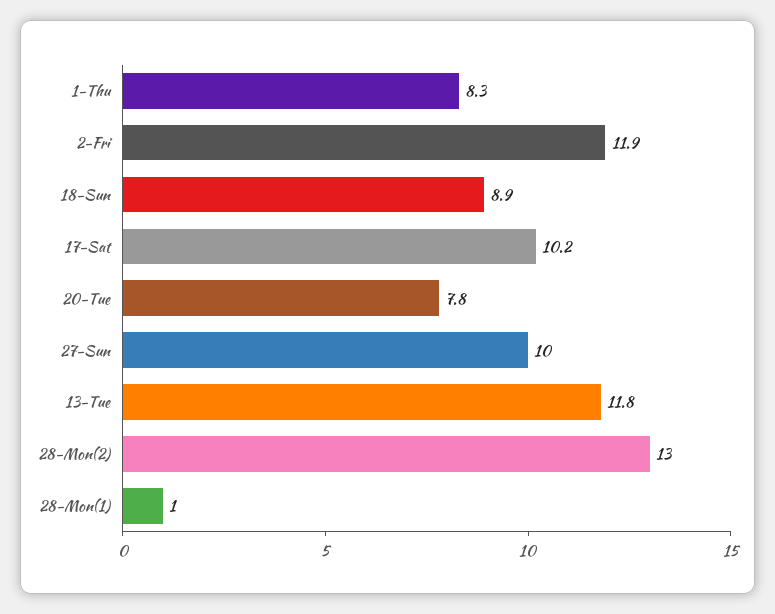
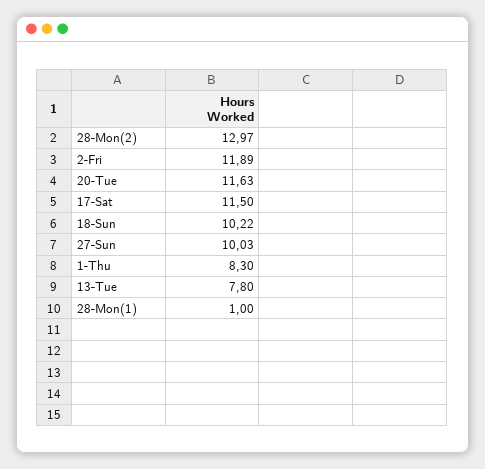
  {
    "1-Thu": 8.3,
    "2-Fri": 11.89,
-   "18-Sun": 8.9,
+   "18-Sun": 10.22,
-   "17-Sat": 10.2,
+   "17-Sat": 11.5,
-   "20-Tue": 7.8,
+   "20-Tue": 11.63,
    "27-Sun": 10.03,
-   "13-Tue": 11.8,
+   "13-Tue": 7.8,
    "28-Mon(2)": 12.97,
    "28-Mon(1)": 1
  }

